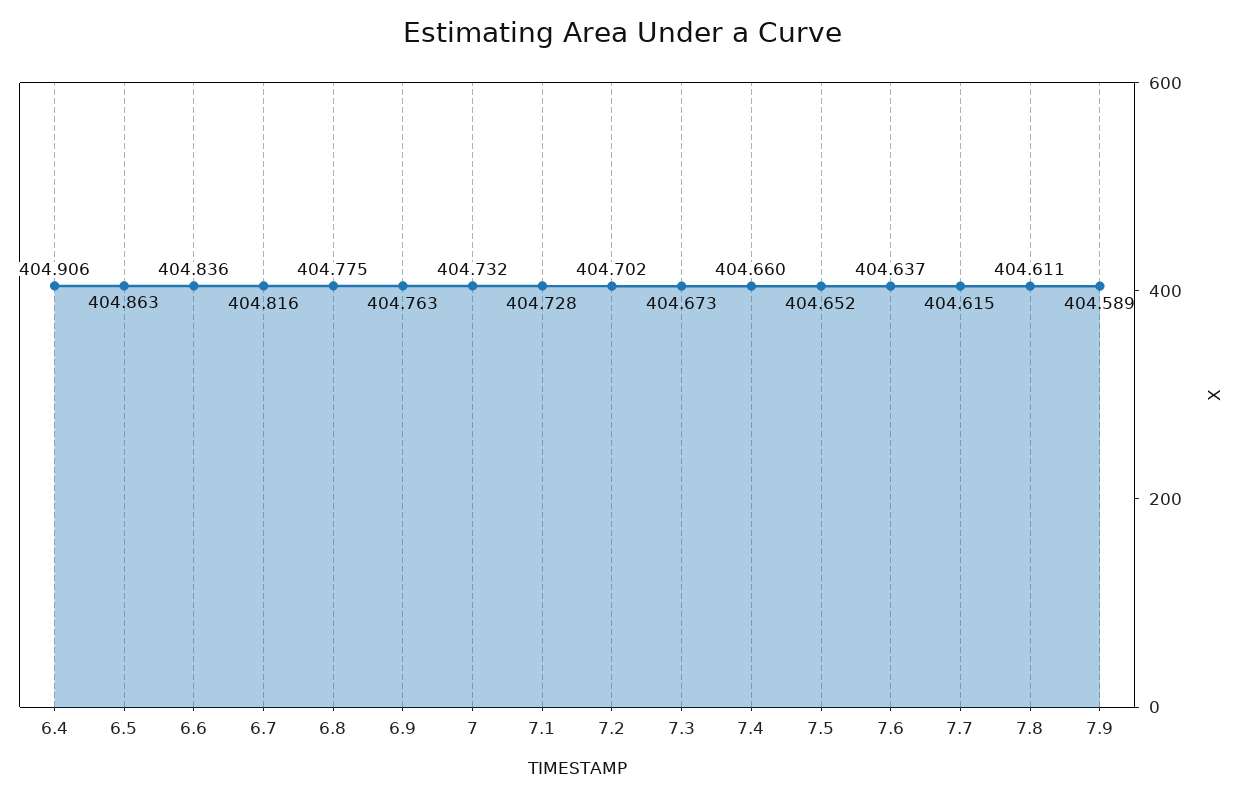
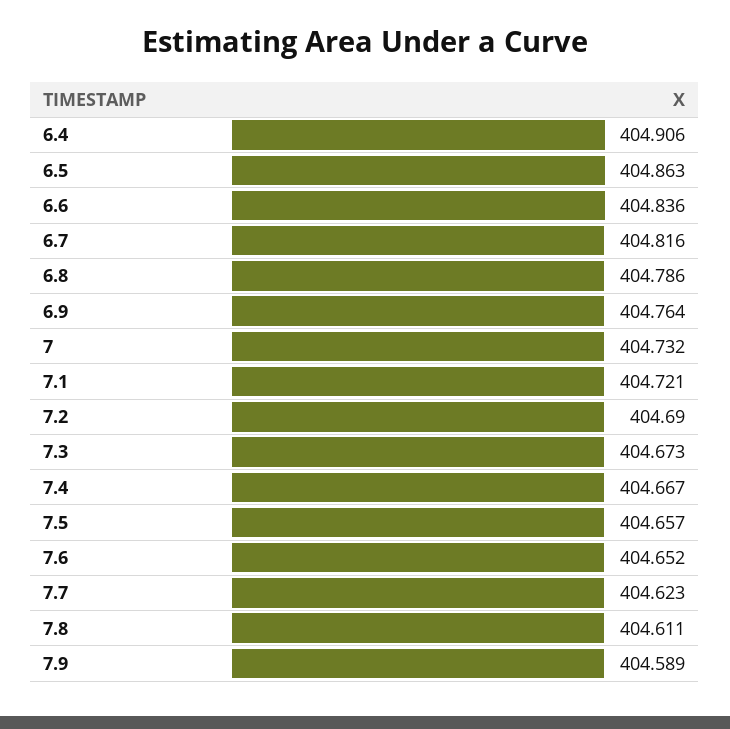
  {
    "6.4": 404.906,
    "6.5": 404.863,
    "6.6": 404.836,
    "6.7": 404.816,
-   "6.8": 404.775,
+   "6.8": 404.786,
-   "6.9": 404.763,
+   "6.9": 404.764,
    "7": 404.732,
-   "7.1": 404.728,
+   "7.1": 404.721,
-   "7.2": 404.702,
+   "7.2": 404.69,
    "7.3": 404.673,
-   "7.4": 404.66,
+   "7.4": 404.667,
-   "7.5": 404.652,
+   "7.5": 404.657,
-   "7.6": 404.637,
+   "7.6": 404.652,
-   "7.7": 404.615,
+   "7.7": 404.623,
    "7.8": 404.611,
    "7.9": 404.589
  }

